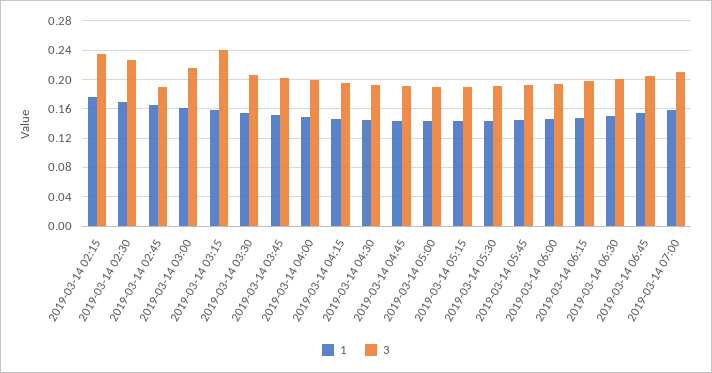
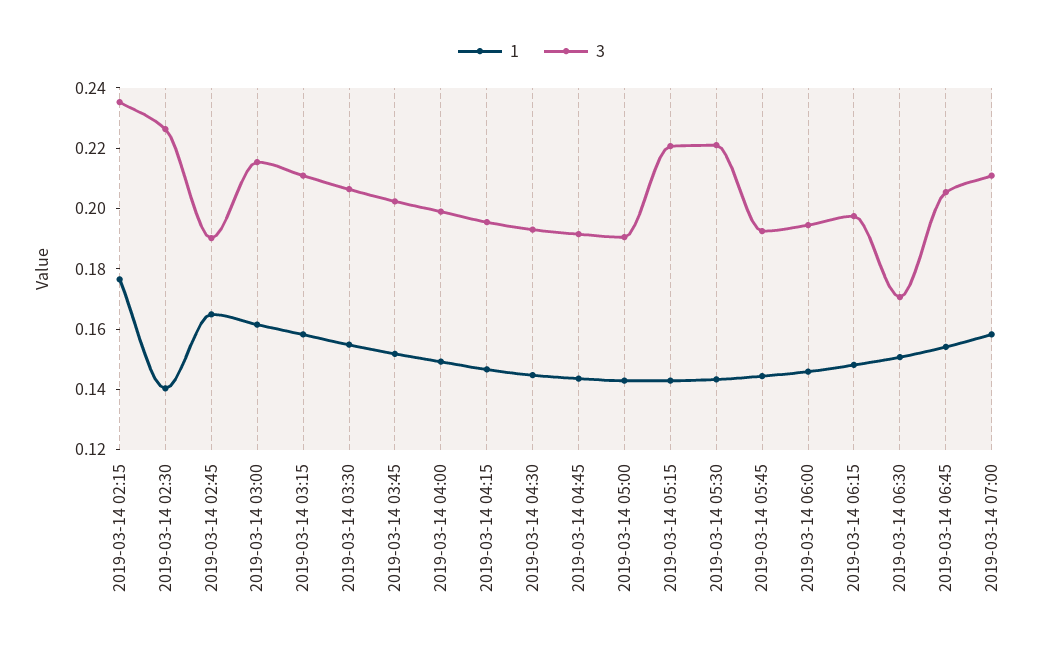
  {
    "1": {
      "2019-03-14 02:15": 0.175,
-     "2019-03-14 02:30": 0.17,
+     "2019-03-14 02:30": 0.14,
      "2019-03-14 02:45": 0.165,
      "2019-03-14 03:00": 0.16,
      "2019-03-14 03:15": 0.16,
      "2019-03-14 03:30": 0.155,
      "2019-03-14 03:45": 0.15,
      "2019-03-14 04:00": 0.15,
      "2019-03-14 04:15": 0.145,
      "2019-03-14 04:30": 0.145,
      "2019-03-14 04:45": 0.145,
      "2019-03-14 05:00": 0.145,
      "2019-03-14 05:15": 0.145,
      "2019-03-14 05:30": 0.145,
      "2019-03-14 05:45": 0.145,
      "2019-03-14 06:00": 0.145,
      "2019-03-14 06:15": 0.15,
      "2019-03-14 06:30": 0.15,
      "2019-03-14 06:45": 0.155,
      "2019-03-14 07:00": 0.16
    },
    "3": {
      "2019-03-14 02:15": 0.235,
      "2019-03-14 02:30": 0.225,
      "2019-03-14 02:45": 0.19,
      "2019-03-14 03:00": 0.215,
-     "2019-03-14 03:15": 0.24,
+     "2019-03-14 03:15": 0.21,
      "2019-03-14 03:30": 0.205,
      "2019-03-14 03:45": 0.2,
      "2019-03-14 04:00": 0.2,
      "2019-03-14 04:15": 0.195,
      "2019-03-14 04:30": 0.195,
      "2019-03-14 04:45": 0.19,
      "2019-03-14 05:00": 0.19,
-     "2019-03-14 05:15": 0.19,
+     "2019-03-14 05:15": 0.22,
-     "2019-03-14 05:30": 0.19,
+     "2019-03-14 05:30": 0.22,
      "2019-03-14 05:45": 0.195,
      "2019-03-14 06:00": 0.195,
      "2019-03-14 06:15": 0.2,
-     "2019-03-14 06:30": 0.2,
+     "2019-03-14 06:30": 0.17,
      "2019-03-14 06:45": 0.205,
      "2019-03-14 07:00": 0.21
    }
  }

